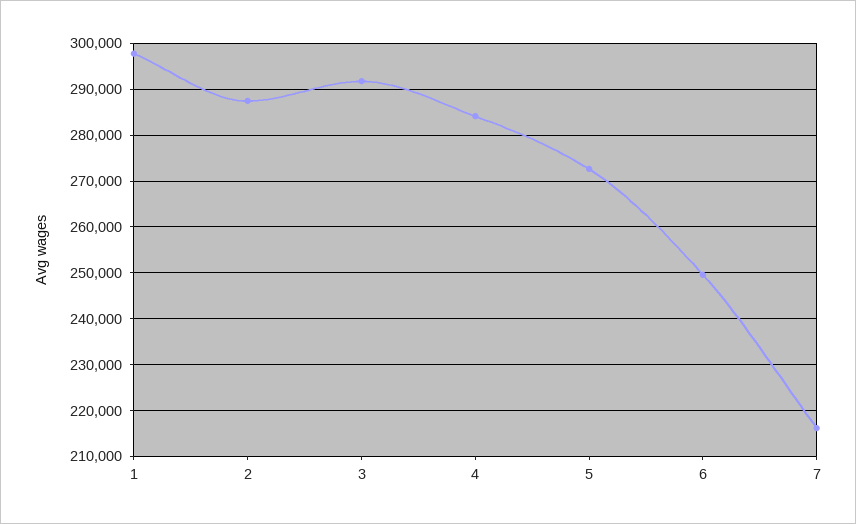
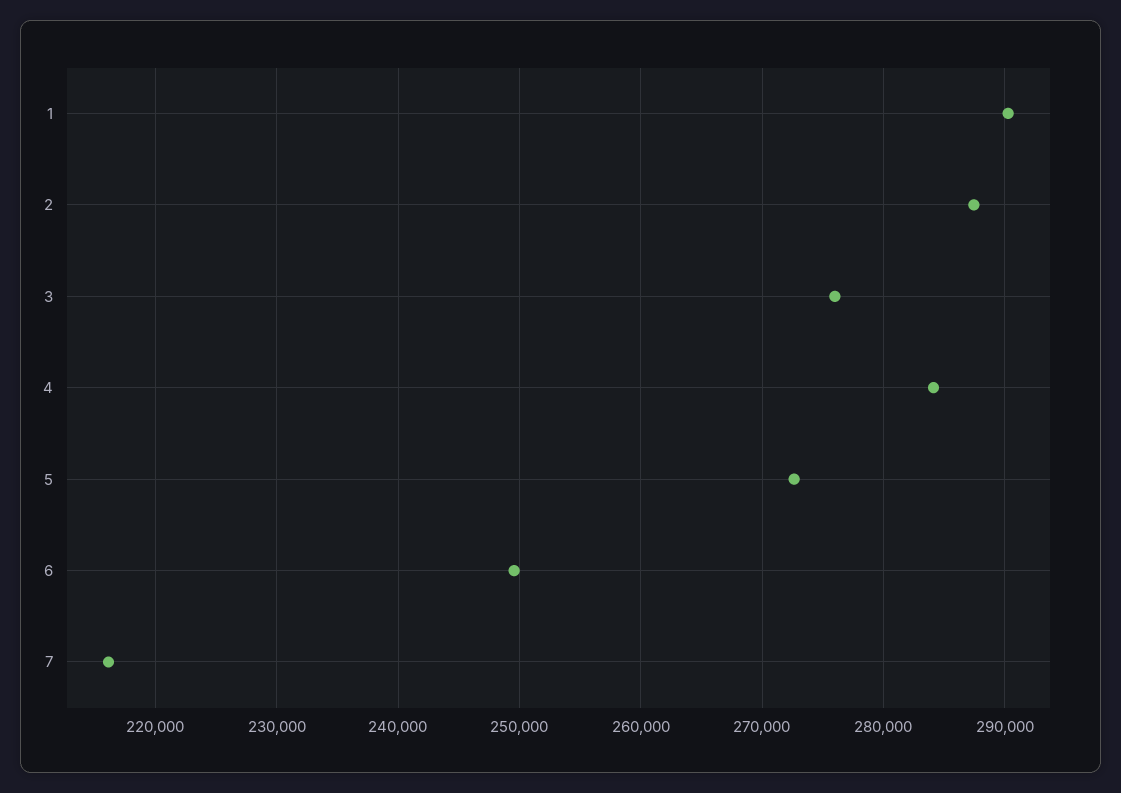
  {
-   "1": 298000,
+   "1": 290000,
    "2": 287000,
-   "3": 292000,
+   "3": 276000,
    "4": 284000,
    "5": 273000,
    "6": 250000,
    "7": 216000
  }

